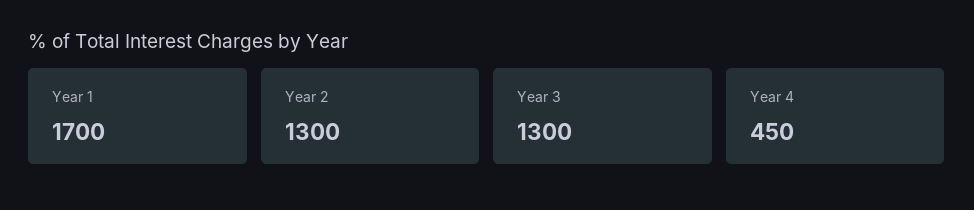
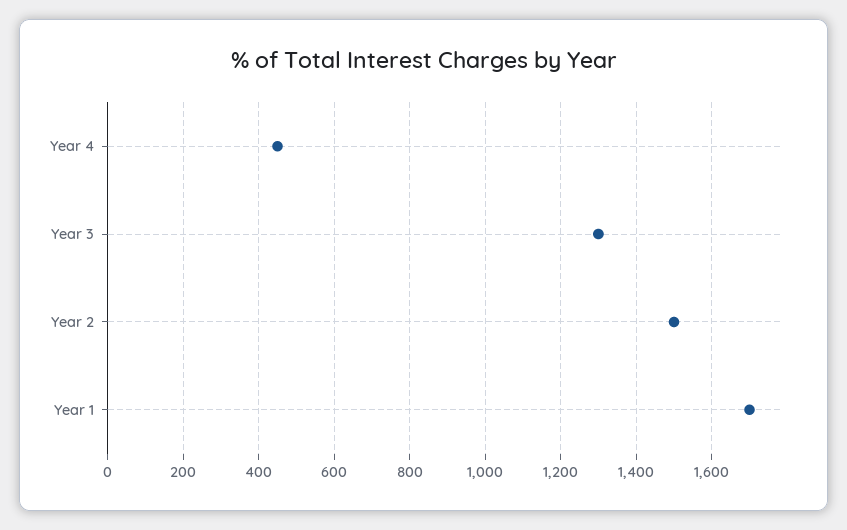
  {
    "Year 1": 1700,
-   "Year 2": 1300,
+   "Year 2": 1500,
    "Year 3": 1300,
    "Year 4": 450
  }

